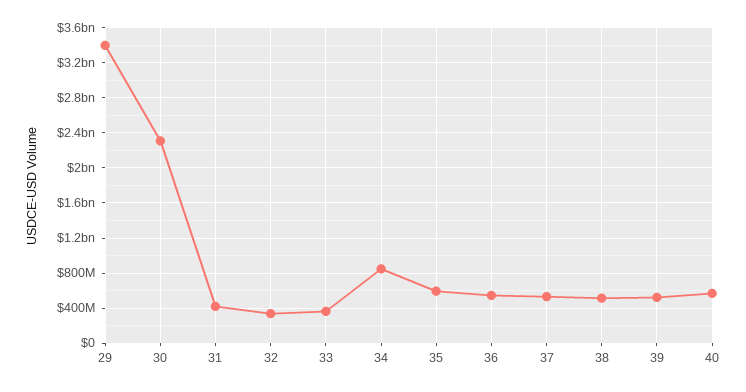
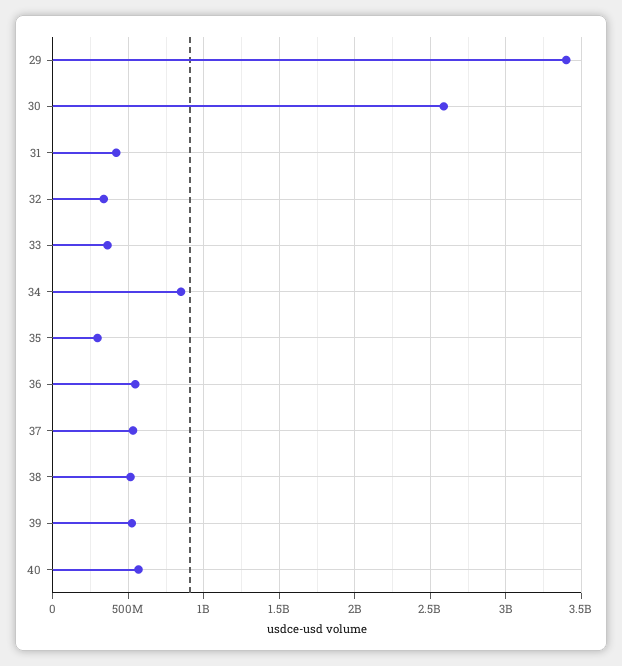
  {
    "29": 3400000000,
-   "30": 2300000000,
+   "30": 2600000000,
    "31": 400000000,
    "32": 350000000,
    "33": 350000000,
    "34": 850000000,
-   "35": 600000000,
+   "35": 300000000,
    "36": 550000000,
    "37": 550000000,
    "38": 500000000,
    "39": 500000000,
    "40": 550000000
  }

